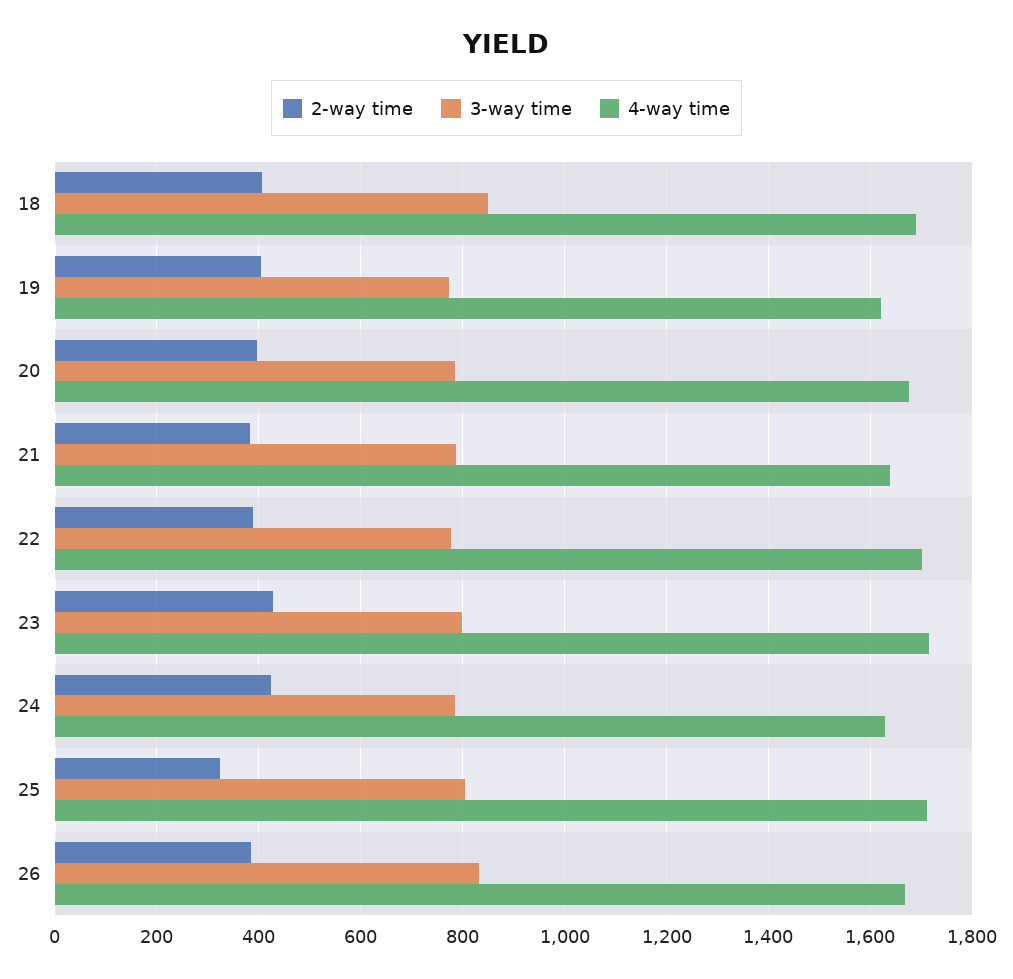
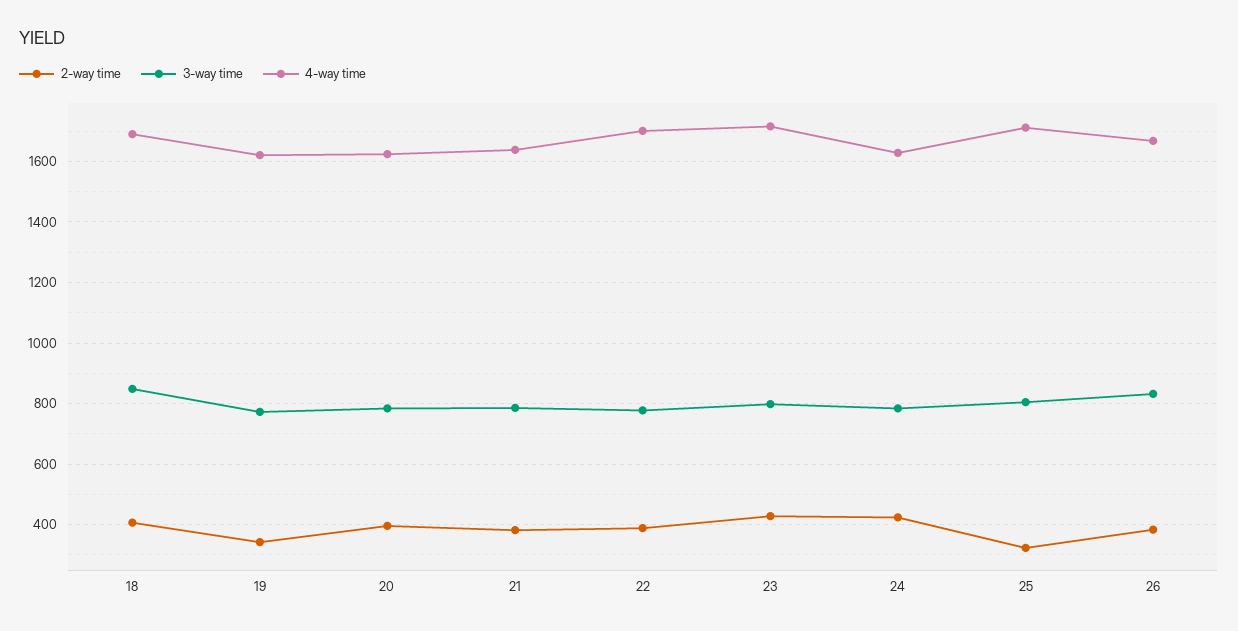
  {
    "2-way time": {
      "18": 400,
-     "19": 400,
+     "19": 340,
      "20": 400,
      "21": 380,
      "22": 380,
      "23": 420,
      "24": 420,
      "25": 320,
      "26": 380
    },
    "3-way time": {
      "18": 840,
      "19": 780,
      "20": 780,
      "21": 780,
      "22": 780,
      "23": 800,
      "24": 780,
      "25": 800,
      "26": 840
    },
    "4-way time": {
      "18": 1700,
      "19": 1620,
-     "20": 1680,
+     "20": 1620,
      "21": 1640,
      "22": 1700,
      "23": 1720,
      "24": 1620,
      "25": 1720,
      "26": 1660
    }
  }

